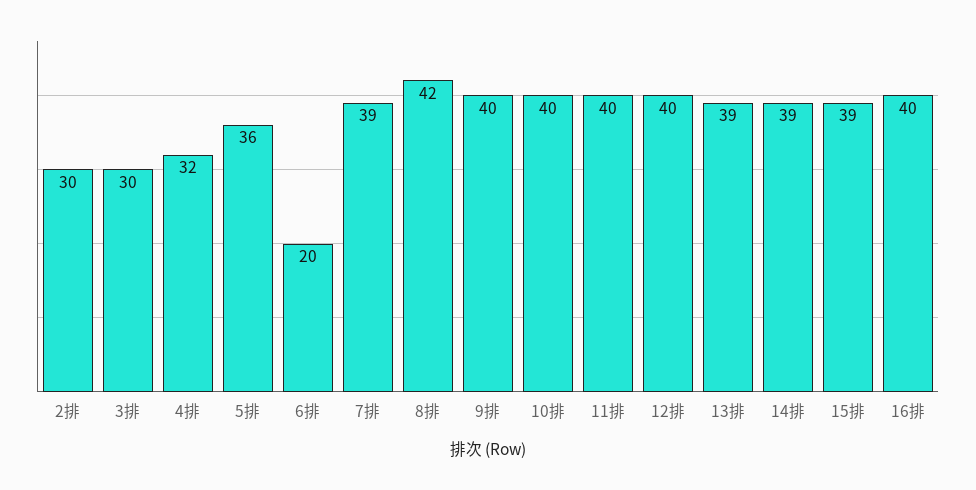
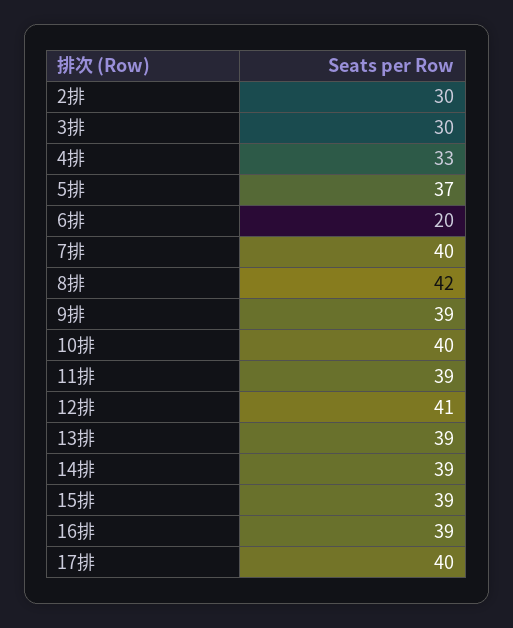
  {
    "2排": 30,
    "3排": 30,
-   "4排": 32,
+   "4排": 33,
-   "5排": 36,
+   "5排": 37,
    "6排": 20,
-   "7排": 39,
+   "7排": 40,
    "8排": 42,
-   "9排": 40,
+   "9排": 39,
    "10排": 40,
-   "11排": 40,
+   "11排": 39,
-   "12排": 40,
+   "12排": 41,
    "13排": 39,
    "14排": 39,
    "15排": 39,
-   "16排": 40
+   "16排": 39,
+   "17排": 40
  }

